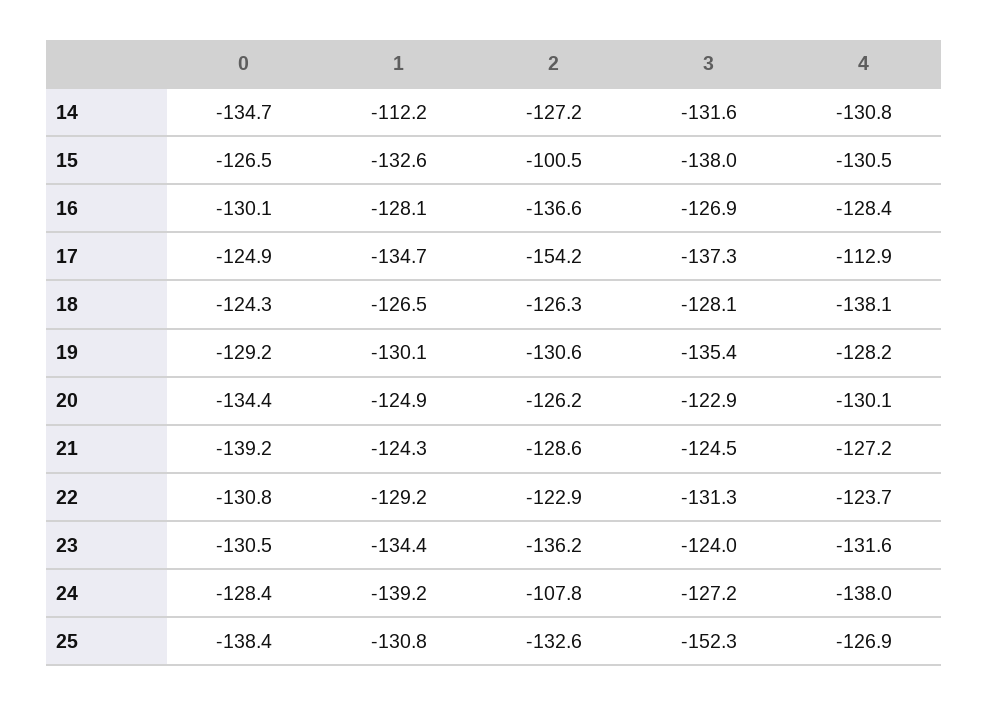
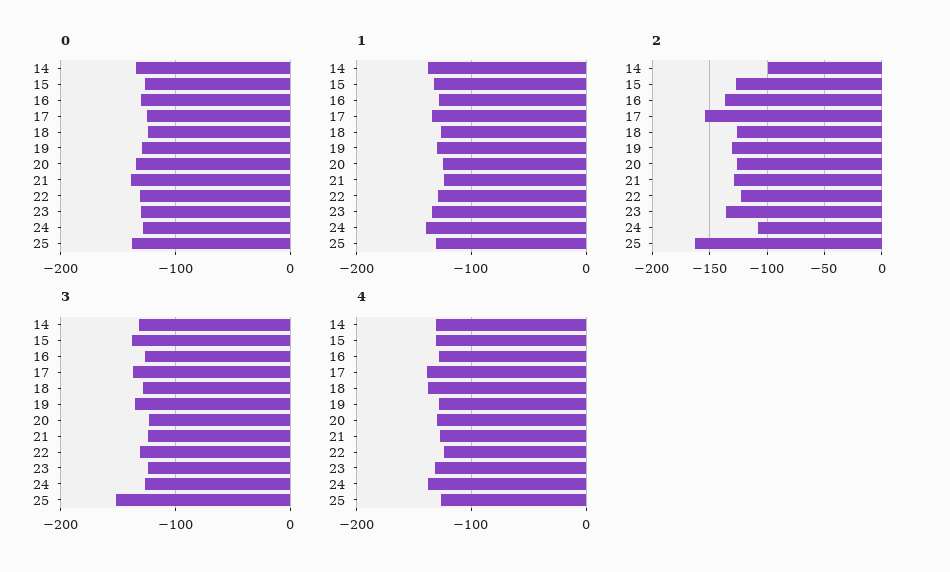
  {
    "0": {
      "14": -134.7,
      "15": -126.5,
      "16": -130.1,
      "17": -124.9,
      "18": -124.3,
      "19": -129.2,
      "20": -134.4,
      "21": -139.2,
      "22": -130.8,
      "23": -130.5,
      "24": -128.4,
      "25": -138.4
    },
    "1": {
-     "14": -112.2,
+     "14": -140,
      "15": -132.6,
      "16": -128.1,
      "17": -134.7,
      "18": -126.5,
      "19": -130.1,
      "20": -124.9,
      "21": -124.3,
      "22": -129.2,
      "23": -134.4,
      "24": -139.2,
      "25": -130.8
    },
    "2": {
-     "14": -127.2,
+     "14": -100,
-     "15": -100.5,
+     "15": -130,
      "16": -136.6,
      "17": -154.2,
      "18": -126.3,
      "19": -130.6,
      "20": -126.2,
      "21": -128.6,
      "22": -122.9,
      "23": -136.2,
      "24": -107.8,
-     "25": -132.6
+     "25": -160
    },
    "3": {
      "14": -131.6,
      "15": -138,
      "16": -126.9,
      "17": -137.3,
      "18": -128.1,
      "19": -135.4,
      "20": -122.9,
      "21": -124.5,
      "22": -131.3,
      "23": -124,
      "24": -127.2,
      "25": -152.3
    },
    "4": {
      "14": -130.8,
      "15": -130.5,
      "16": -128.4,
-     "17": -112.9,
+     "17": -140,
      "18": -138.1,
      "19": -128.2,
      "20": -130.1,
      "21": -127.2,
      "22": -123.7,
      "23": -131.6,
      "24": -138,
      "25": -126.9
    }
  }

